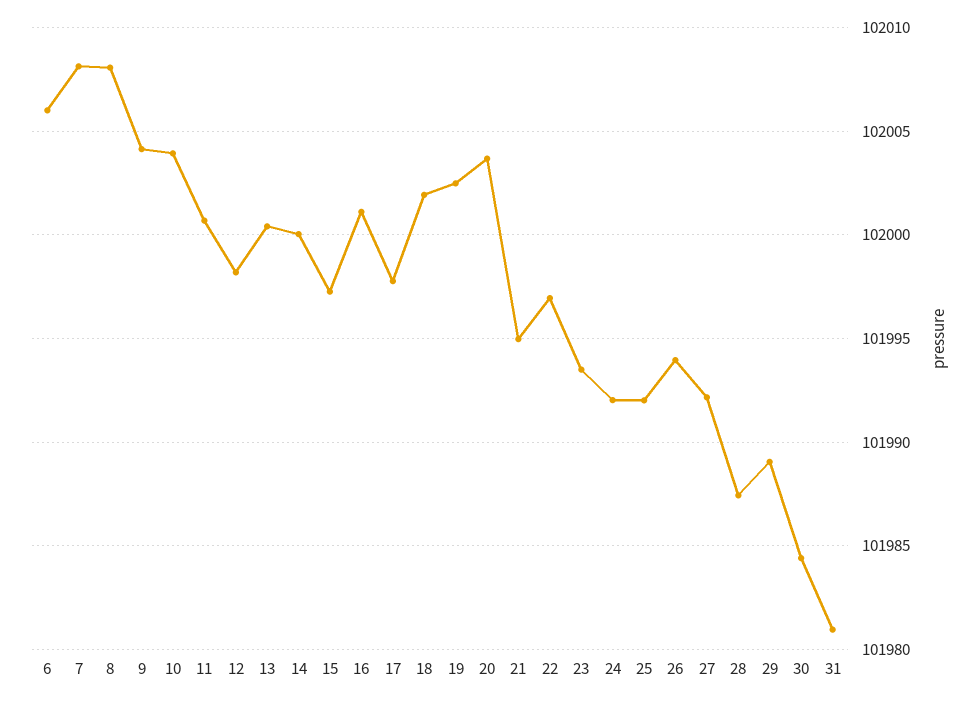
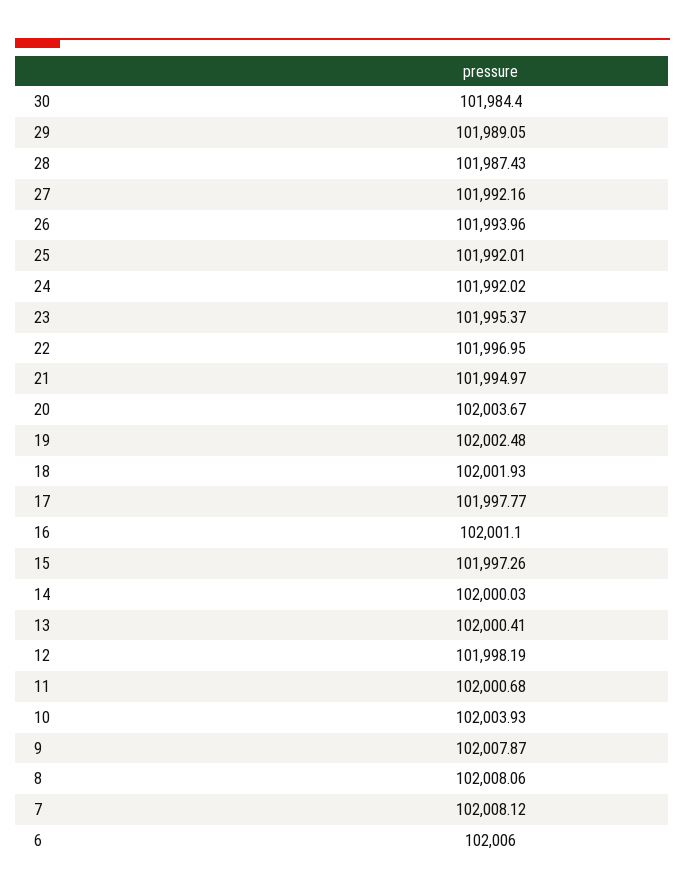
  {
    "6": 102006,
    "7": 102008.12,
    "8": 102008.06,
-   "9": 102004,
+   "9": 102007.87,
    "10": 102003.93,
    "11": 102000.68,
    "12": 101998.19,
    "13": 102000.41,
    "14": 102000.03,
    "15": 101997.26,
    "16": 102001.1,
    "17": 101997.77,
    "18": 102001.93,
    "19": 102002.48,
    "20": 102003.67,
    "21": 101994.97,
    "22": 101996.95,
-   "23": 101993.5,
+   "23": 101995.37,
    "24": 101992.02,
    "25": 101992.01,
    "26": 101993.96,
    "27": 101992.16,
    "28": 101987.43,
    "29": 101989.05,
-   "30": 101984.4,
+   "30": 101984.4
-   "31": 101981
  }

